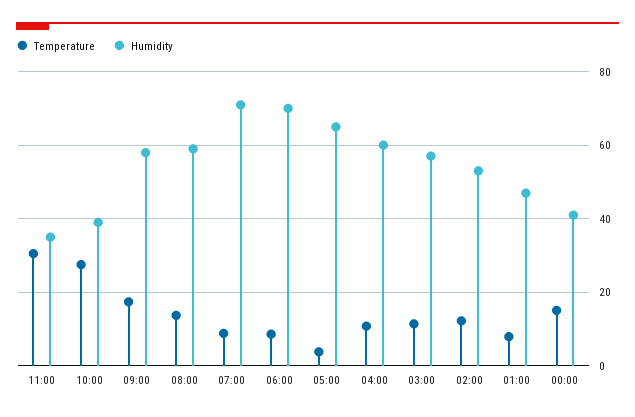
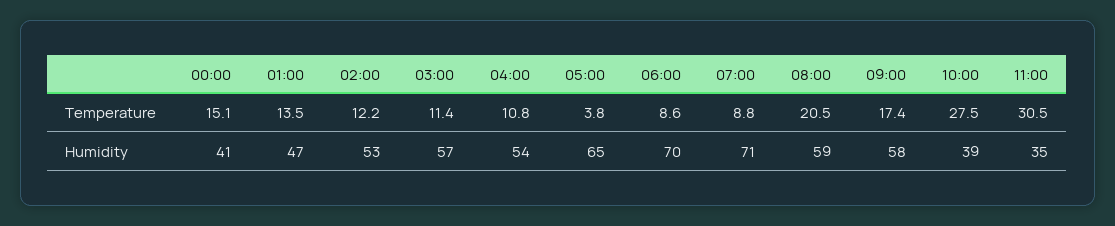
  {
    "Temperature": {
      "11:00": 30.5,
      "10:00": 27.5,
      "09:00": 17.4,
-     "08:00": 14,
+     "08:00": 20.5,
      "07:00": 8.8,
      "06:00": 8.6,
      "05:00": 3.8,
      "04:00": 10.8,
      "03:00": 11.4,
      "02:00": 12.2,
-     "01:00": 8,
+     "01:00": 13.5,
      "00:00": 15.1
    },
    "Humidity": {
      "11:00": 35,
      "10:00": 39,
      "09:00": 58,
      "08:00": 59,
      "07:00": 71,
      "06:00": 70,
      "05:00": 65,
-     "04:00": 60,
+     "04:00": 54,
      "03:00": 57,
      "02:00": 53,
      "01:00": 47,
      "00:00": 41
    }
  }

